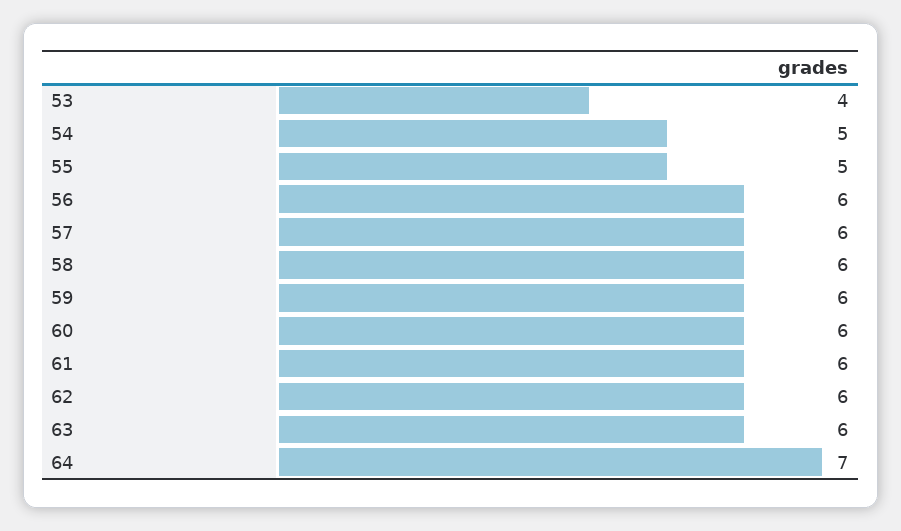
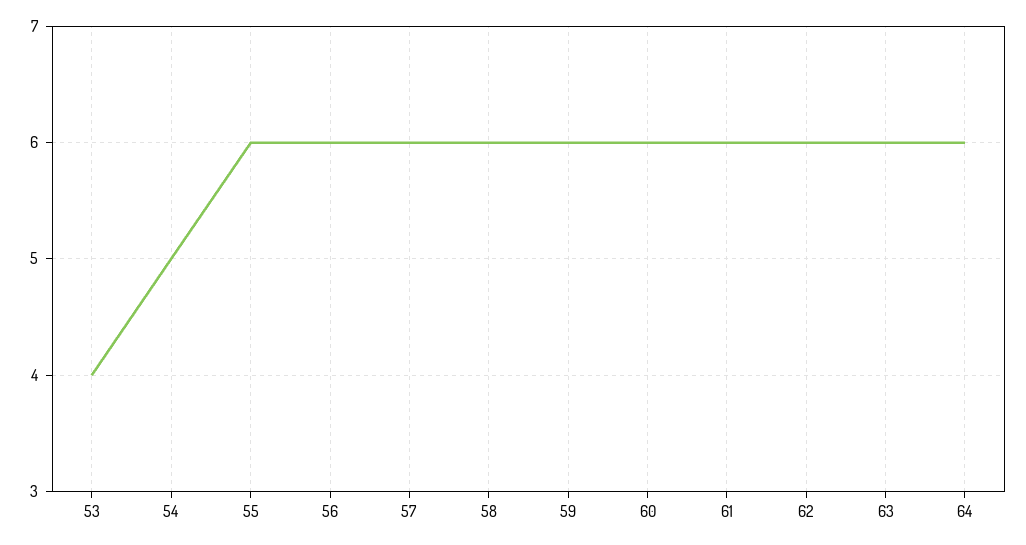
  {
    "53": 4,
    "54": 5,
-   "55": 5,
+   "55": 6,
    "56": 6,
    "57": 6,
    "58": 6,
    "59": 6,
    "60": 6,
    "61": 6,
    "62": 6,
    "63": 6,
-   "64": 7
+   "64": 6
  }

